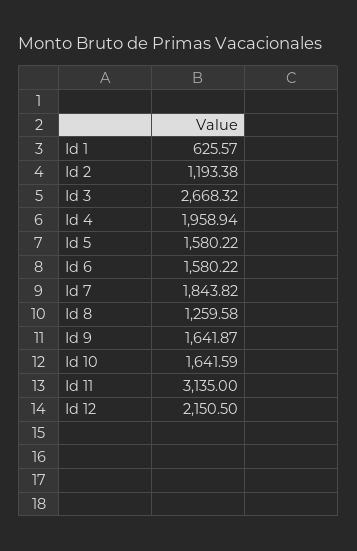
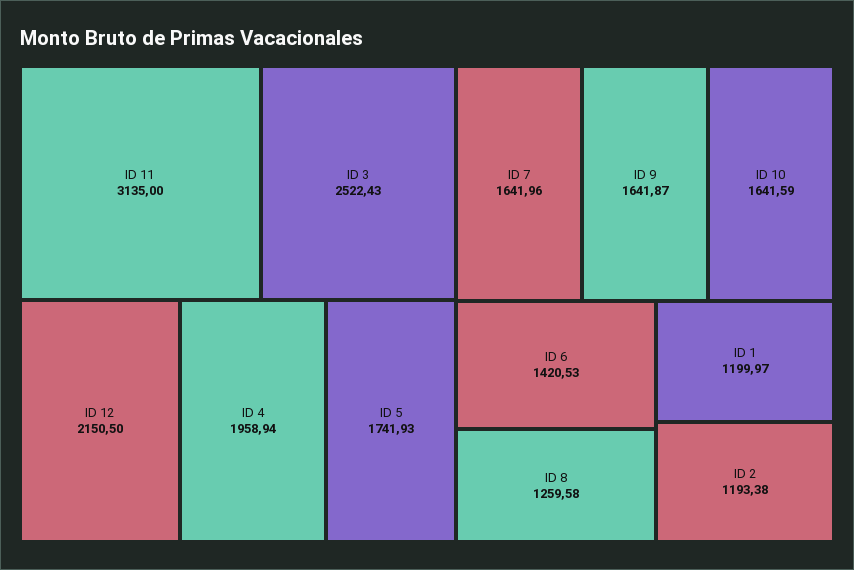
  {
-   "Id 1": 625.57,
+   "Id 1": 1199.97,
    "Id 2": 1193.38,
-   "Id 3": 2668.32,
+   "Id 3": 2522.43,
    "Id 4": 1958.94,
-   "Id 5": 1580.22,
+   "Id 5": 1741.93,
-   "Id 6": 1580.22,
+   "Id 6": 1420.53,
-   "Id 7": 1843.82,
+   "Id 7": 1641.96,
    "Id 8": 1259.58,
    "Id 9": 1641.87,
    "Id 10": 1641.59,
    "Id 11": 3135,
    "Id 12": 2150.5
  }

